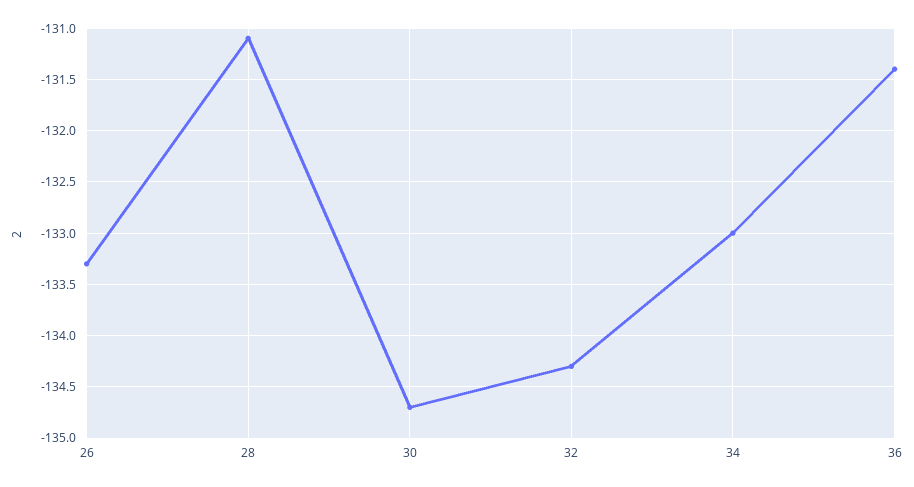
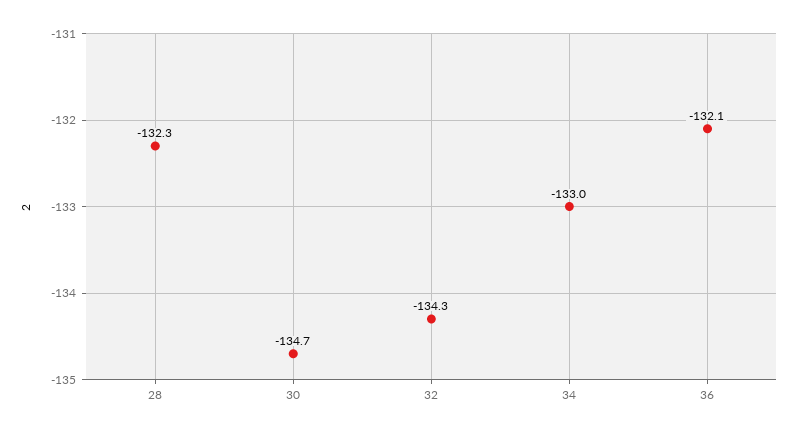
  {
-   "26": -133.3,
-   "28": -131.1,
+   "28": -132.3,
    "30": -134.7,
    "32": -134.3,
    "34": -133,
-   "36": -131.4
+   "36": -132.1
  }

